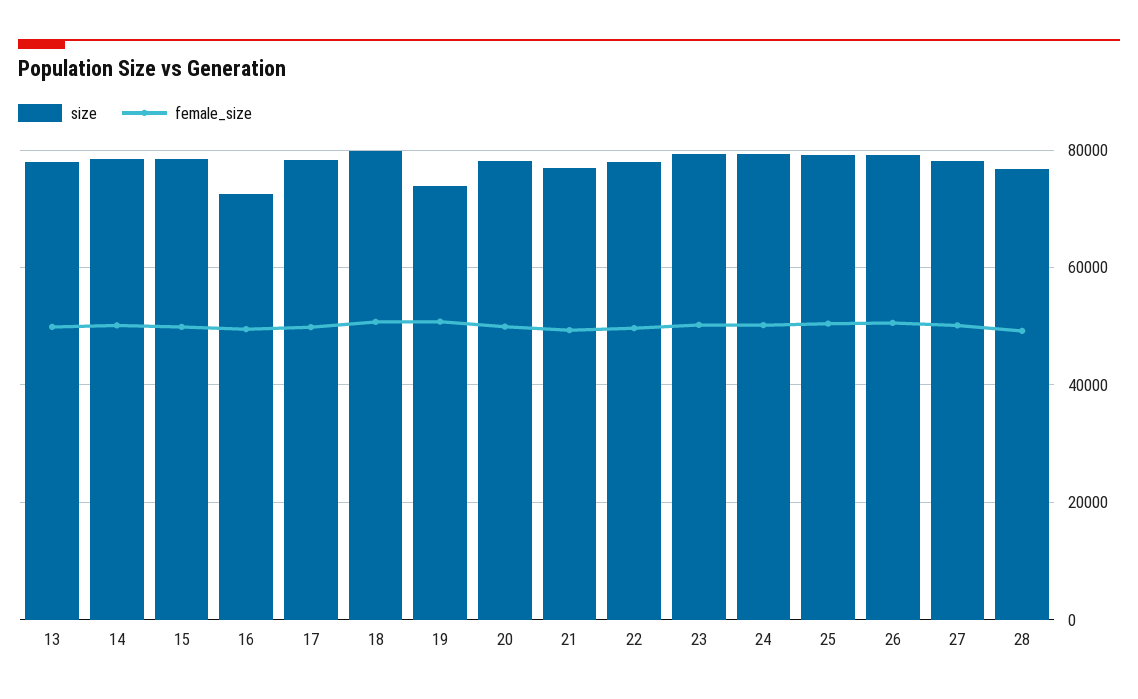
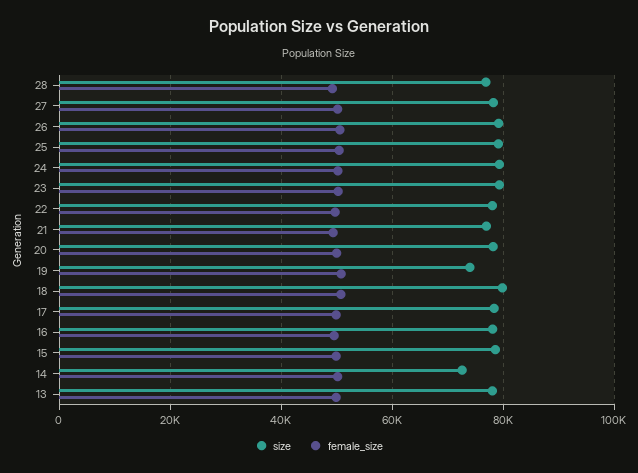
  {
    "size": {
      "13": 78000,
-     "14": 78000,
+     "14": 72000,
      "15": 78000,
-     "16": 72000,
+     "16": 78000,
      "17": 78000,
      "18": 80000,
      "19": 74000,
      "20": 78000,
      "21": 76000,
      "22": 78000,
      "23": 80000,
      "24": 80000,
      "25": 80000,
      "26": 80000,
      "27": 78000,
      "28": 76000
    },
    "female_size": {
      "13": 50000,
      "14": 50000,
      "15": 50000,
      "16": 50000,
      "17": 50000,
      "18": 50000,
      "19": 50000,
      "20": 50000,
      "21": 50000,
      "22": 50000,
      "23": 50000,
      "24": 50000,
      "25": 50000,
      "26": 50000,
      "27": 50000,
      "28": 50000
    }
  }

